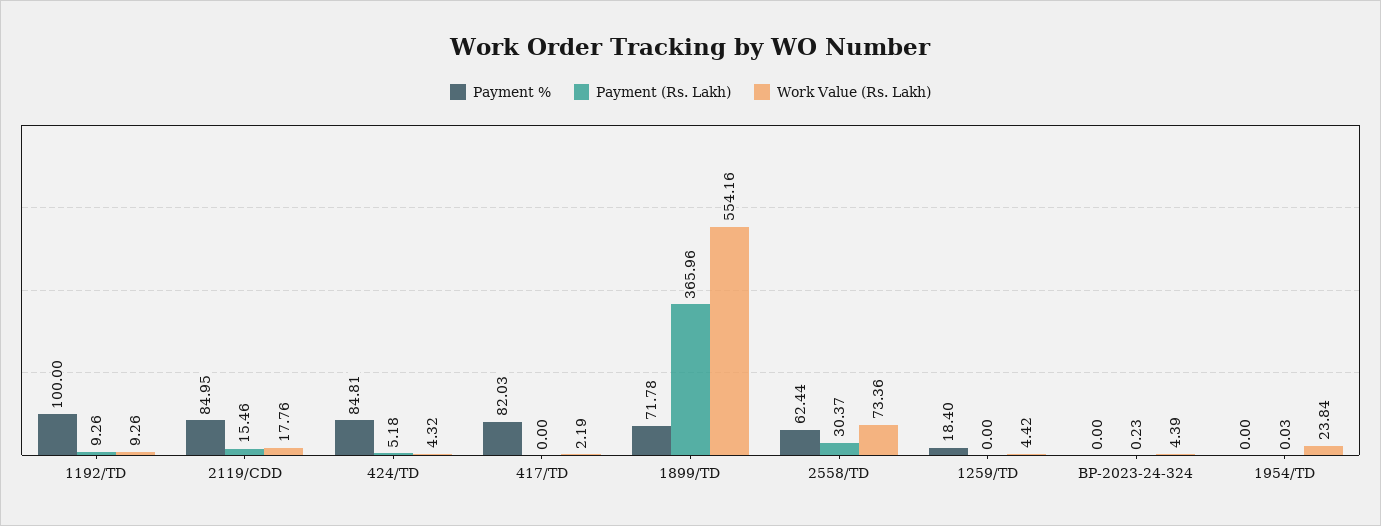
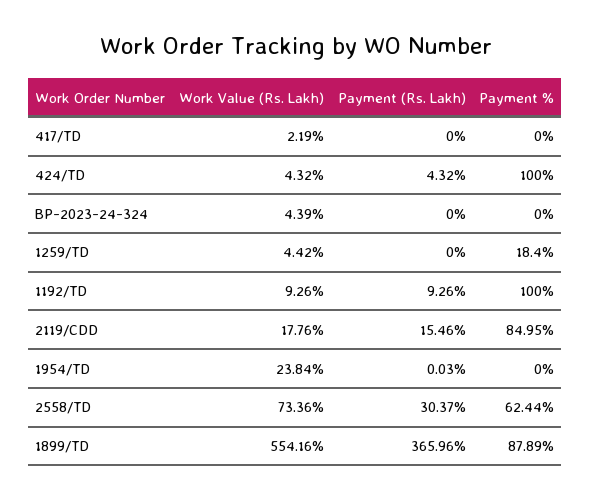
  {
    "Payment %": {
      "1192/TD": 100,
      "2119/CDD": 84.95,
-     "424/TD": 84.81,
+     "424/TD": 100,
-     "417/TD": 82.03,
+     "417/TD": 0,
-     "1899/TD": 71.78,
+     "1899/TD": 87.89,
      "2558/TD": 62.44,
      "1259/TD": 18.4,
      "BP-2023-24-324": 0,
      "1954/TD": 0
    },
    "Payment (Rs. Lakh)": {
      "1192/TD": 9.26,
      "2119/CDD": 15.46,
-     "424/TD": 5.18,
+     "424/TD": 4.32,
      "417/TD": 0,
      "1899/TD": 365.96,
      "2558/TD": 30.37,
      "1259/TD": 0,
-     "BP-2023-24-324": 0.23,
+     "BP-2023-24-324": 0,
      "1954/TD": 0.03
    },
    "Work Value (Rs. Lakh)": {
      "1192/TD": 9.26,
      "2119/CDD": 17.76,
      "424/TD": 4.32,
      "417/TD": 2.19,
      "1899/TD": 554.16,
      "2558/TD": 73.36,
      "1259/TD": 4.42,
      "BP-2023-24-324": 4.39,
      "1954/TD": 23.84
    }
  }

